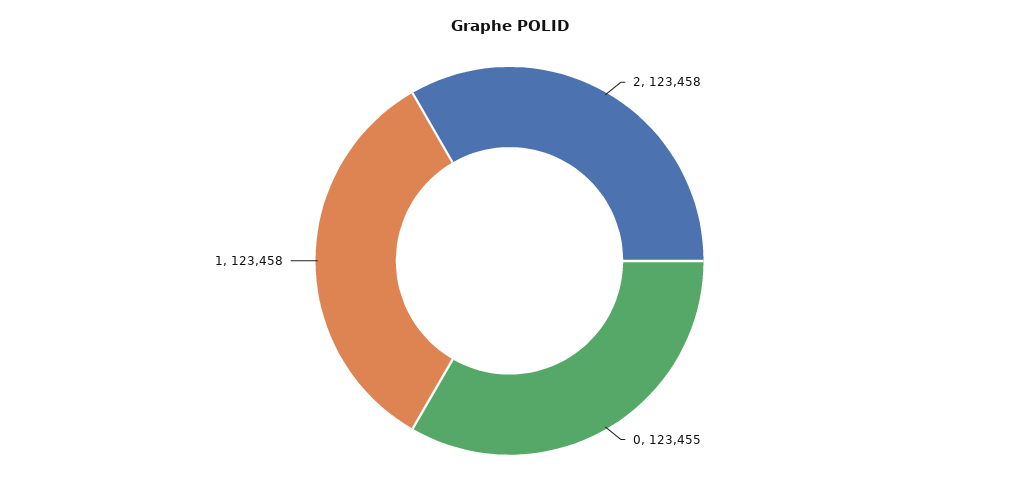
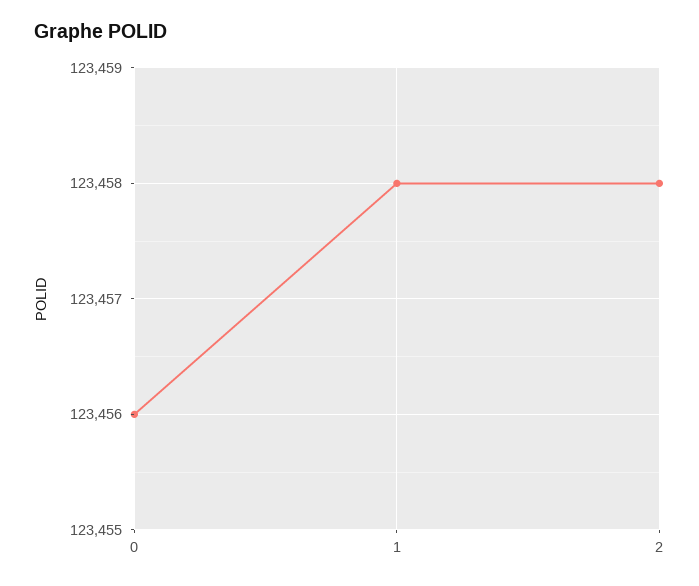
  {
    "2": 123458,
-   "0": 123455,
+   "0": 123456,
    "1": 123458
  }

